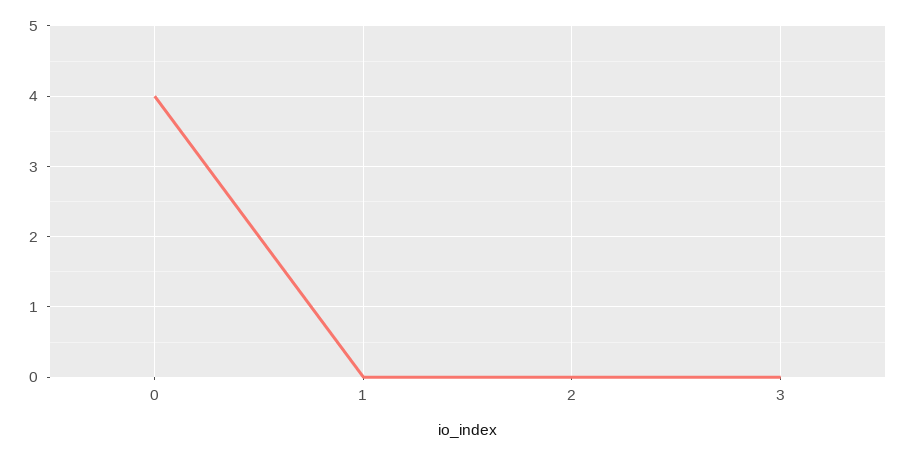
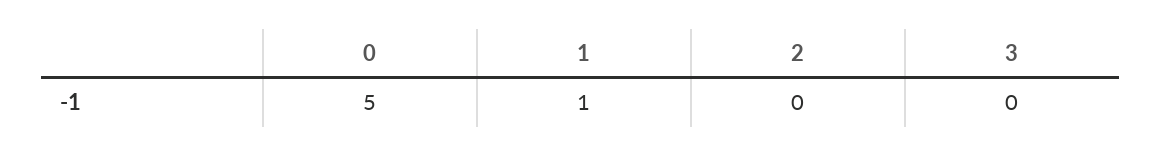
  {
-   "0": 4,
+   "0": 5,
-   "1": 0,
+   "1": 1,
    "2": 0,
    "3": 0
  }

